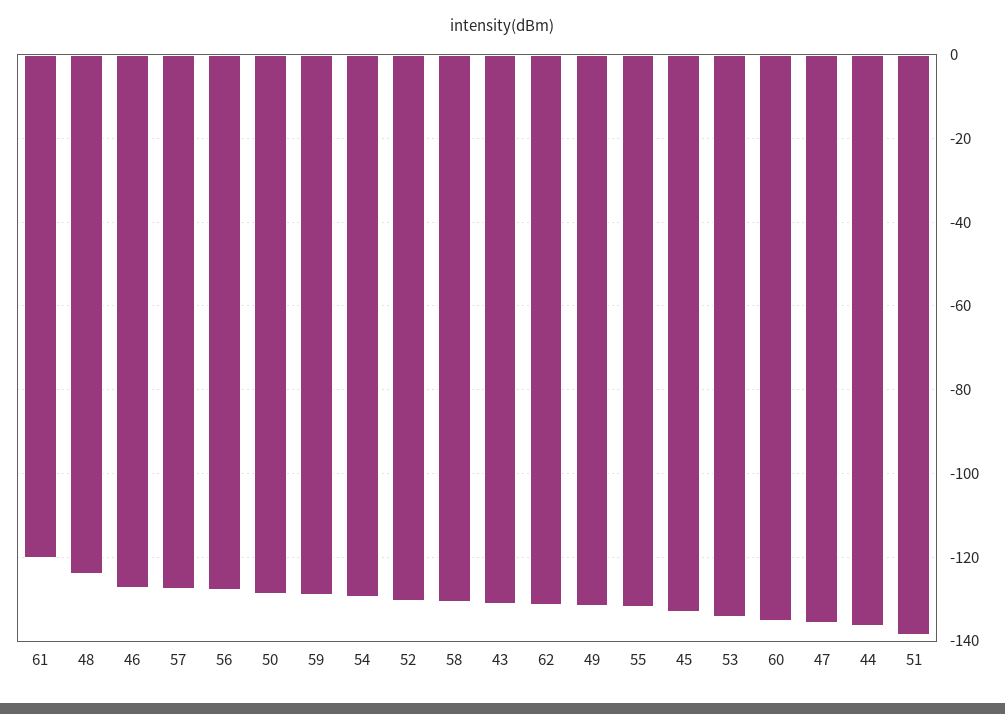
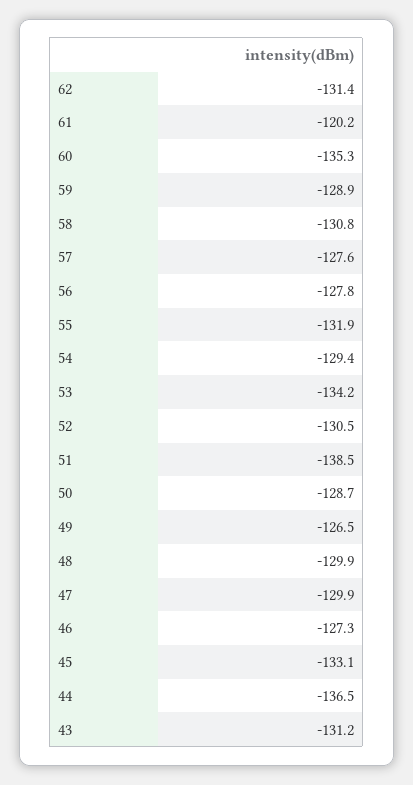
  {
    "61": -120.2,
-   "48": -124,
+   "48": -129.9,
    "46": -127.3,
    "57": -127.6,
    "56": -127.8,
    "50": -128.7,
    "59": -128.9,
    "54": -129.4,
    "52": -130.5,
    "58": -130.8,
    "43": -131.2,
    "62": -131.4,
-   "49": -132,
+   "49": -126.5,
    "55": -131.9,
    "45": -133.1,
    "53": -134.2,
    "60": -135.3,
-   "47": -136,
+   "47": -129.9,
    "44": -136.5,
    "51": -138.5
  }

